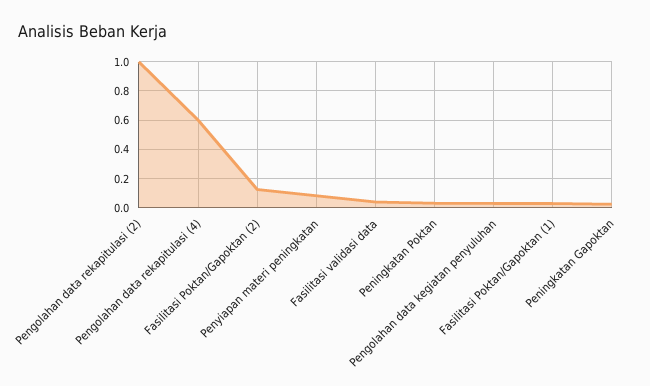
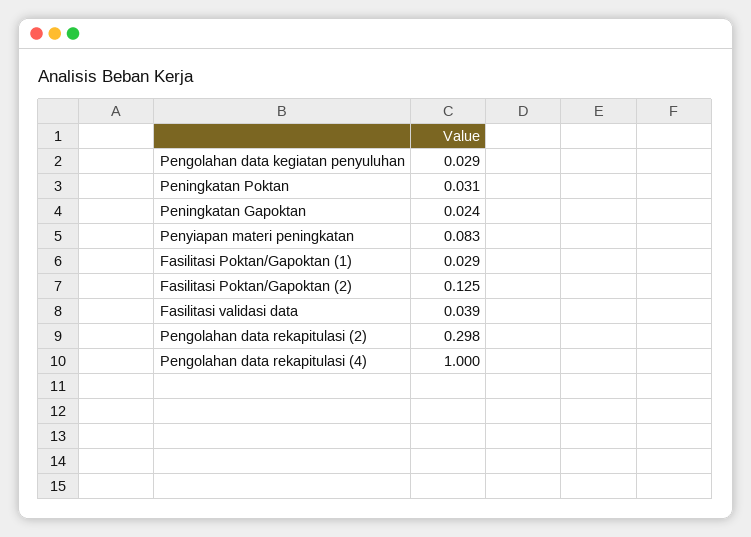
  {
-   "Pengolahan data rekapitulasi (2)": 1,
+   "Pengolahan data rekapitulasi (2)": 0.298,
-   "Pengolahan data rekapitulasi (4)": 0.6,
+   "Pengolahan data rekapitulasi (4)": 1,
    "Fasilitasi Poktan/Gapoktan (2)": 0.125,
    "Penyiapan materi peningkatan": 0.083,
    "Fasilitasi validasi data": 0.039,
    "Peningkatan Poktan": 0.031,
    "Pengolahan data kegiatan penyuluhan": 0.029,
    "Fasilitasi Poktan/Gapoktan (1)": 0.029,
    "Peningkatan Gapoktan": 0.024
  }

